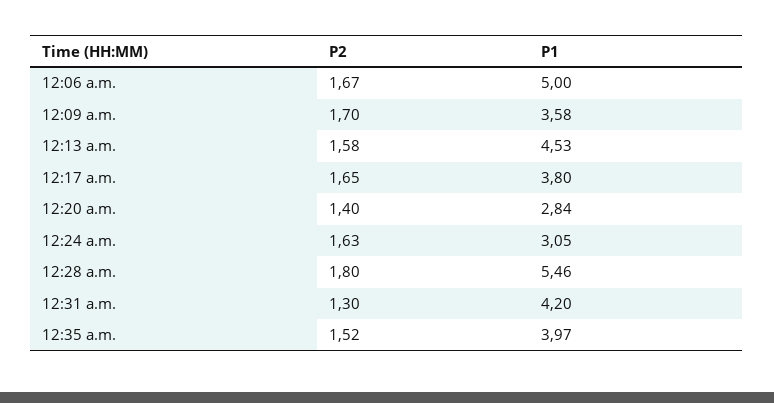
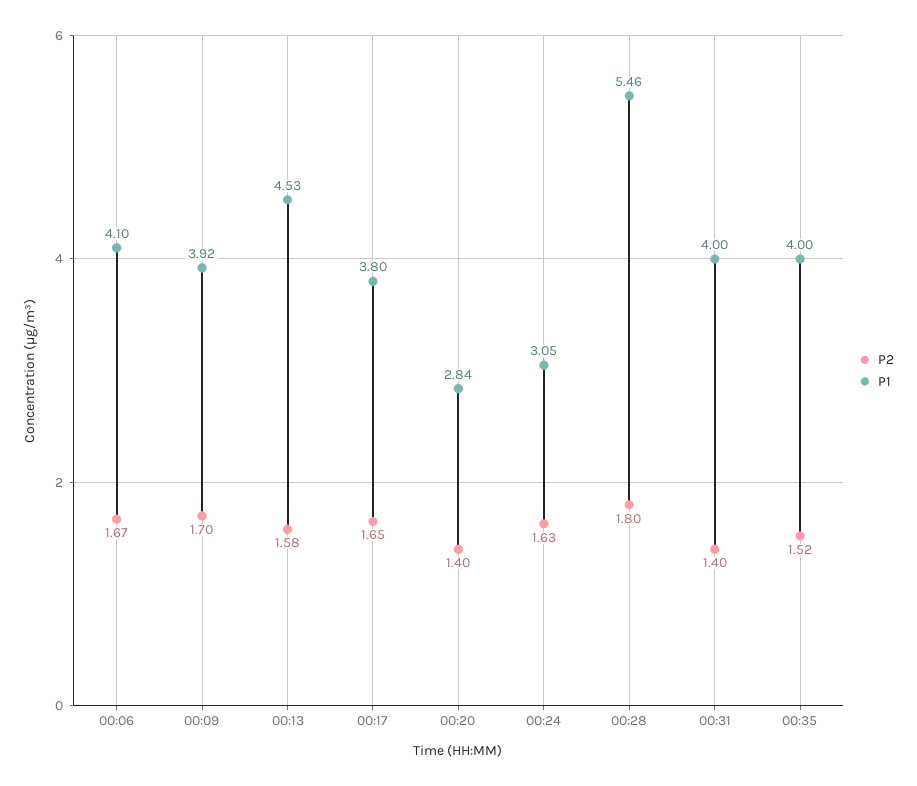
  {
    "P2": {
      "12:06 a.m.": 1.67,
      "12:09 a.m.": 1.7,
      "12:13 a.m.": 1.58,
      "12:17 a.m.": 1.65,
      "12:20 a.m.": 1.4,
      "12:24 a.m.": 1.63,
      "12:28 a.m.": 1.8,
-     "12:31 a.m.": 1.3,
+     "12:31 a.m.": 1.4,
      "12:35 a.m.": 1.52
    },
    "P1": {
-     "12:06 a.m.": 5,
+     "12:06 a.m.": 4.1,
-     "12:09 a.m.": 3.58,
+     "12:09 a.m.": 3.92,
      "12:13 a.m.": 4.53,
      "12:17 a.m.": 3.8,
      "12:20 a.m.": 2.84,
      "12:24 a.m.": 3.05,
      "12:28 a.m.": 5.46,
-     "12:31 a.m.": 4.2,
+     "12:31 a.m.": 4,
-     "12:35 a.m.": 3.97
+     "12:35 a.m.": 4
    }
  }

